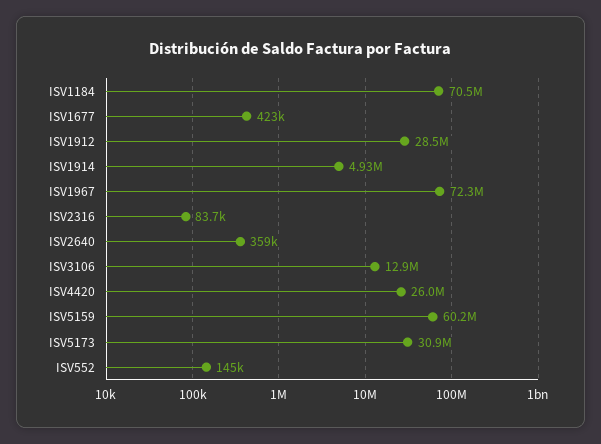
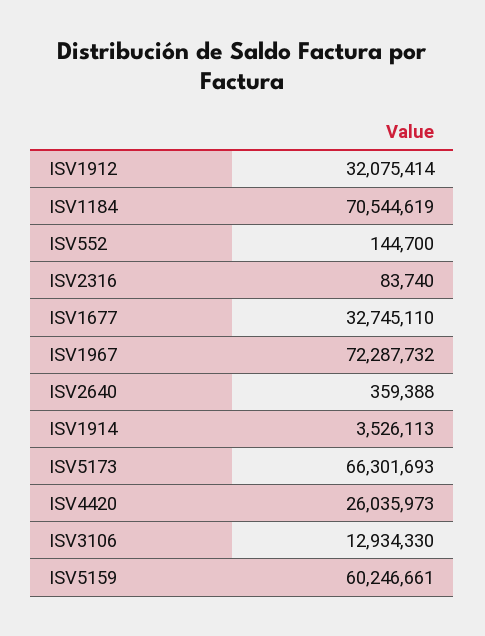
  {
    "ISV1184": 70544619,
-   "ISV1677": 423000,
+   "ISV1677": 32745110,
-   "ISV1912": 28500000,
+   "ISV1912": 32075414,
-   "ISV1914": 4930000,
+   "ISV1914": 3526113,
    "ISV1967": 72287732,
    "ISV2316": 83740,
    "ISV2640": 359388,
    "ISV3106": 12934330,
    "ISV4420": 26035973,
    "ISV5159": 60246661,
-   "ISV5173": 30900000,
+   "ISV5173": 66301693,
    "ISV552": 144700
  }

